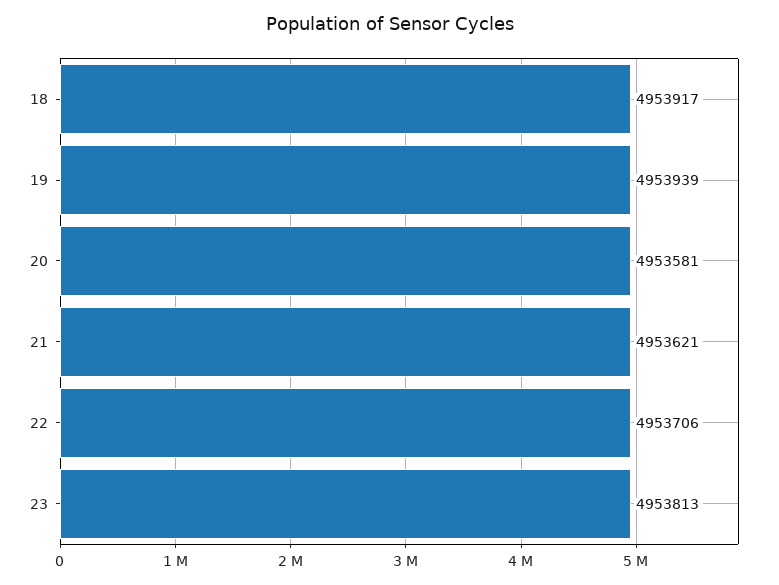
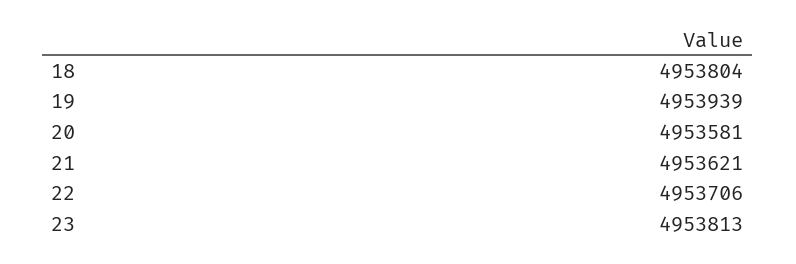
  {
-   "18": 4953917,
+   "18": 4953804,
    "19": 4953939,
    "20": 4953581,
    "21": 4953621,
    "22": 4953706,
    "23": 4953813
  }

